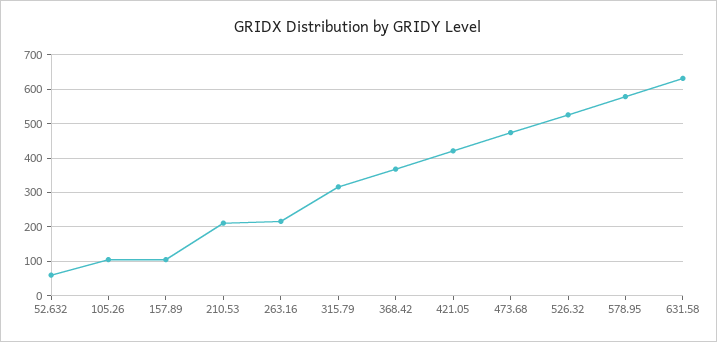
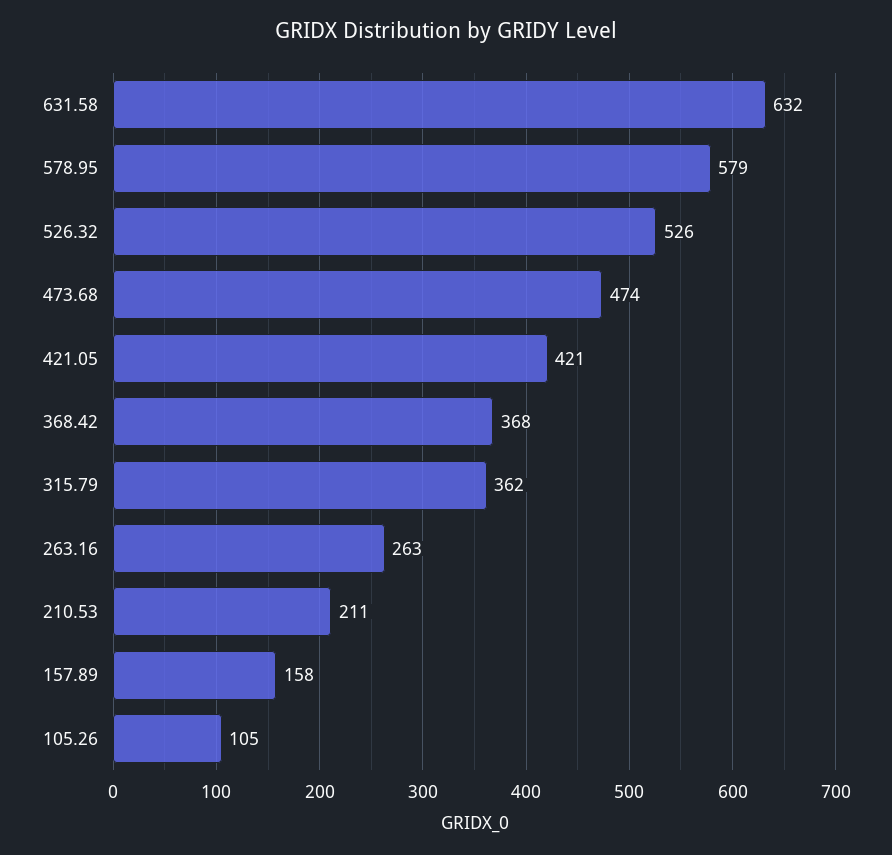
  {
-   "52.632": 60,
    "105.26": 105,
-   "157.89": 100,
+   "157.89": 158,
    "210.53": 211,
-   "263.16": 220,
+   "263.16": 263,
-   "315.79": 320,
+   "315.79": 362,
    "368.42": 368,
    "421.05": 421,
    "473.68": 474,
    "526.32": 526,
    "578.95": 579,
    "631.58": 632
  }

